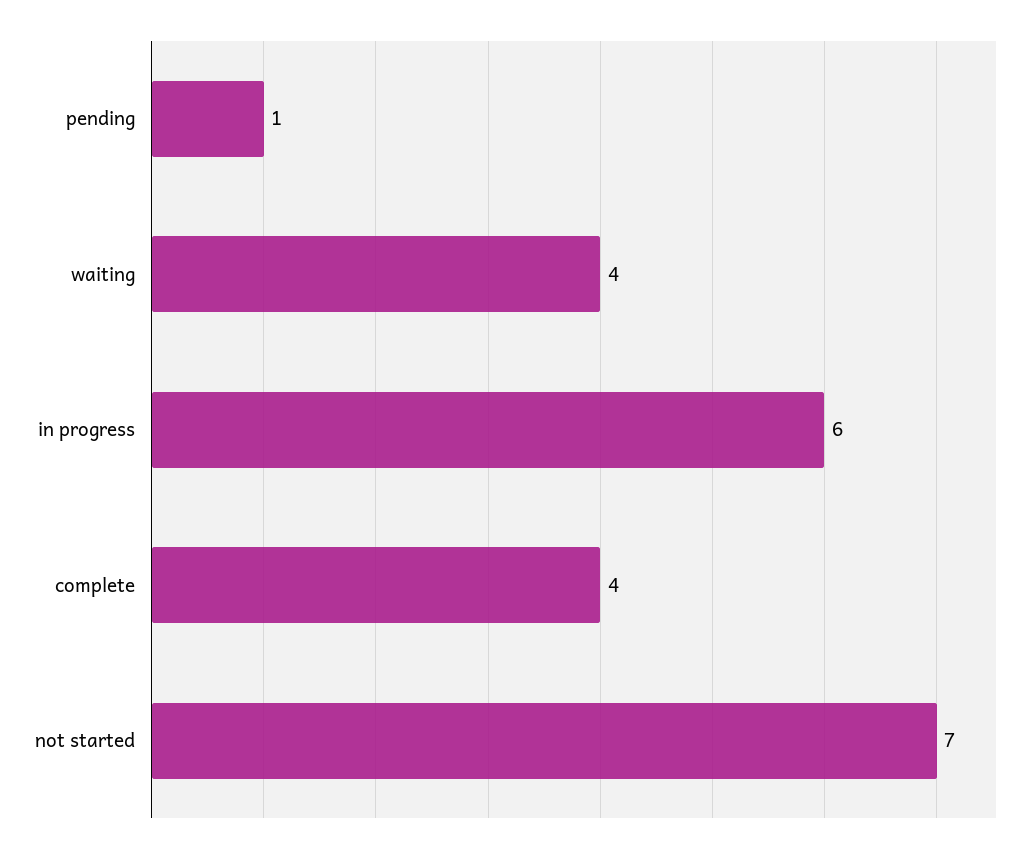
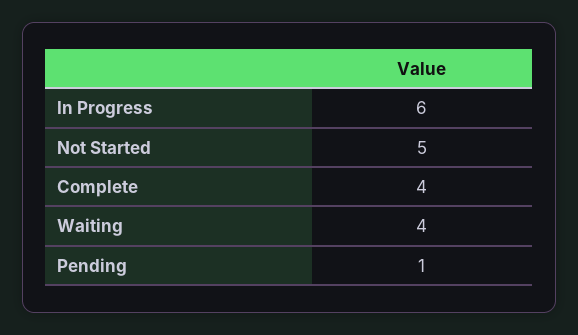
  {
    "pending": 1,
    "waiting": 4,
    "in progress": 6,
    "complete": 4,
-   "not started": 7
+   "not started": 5
  }

